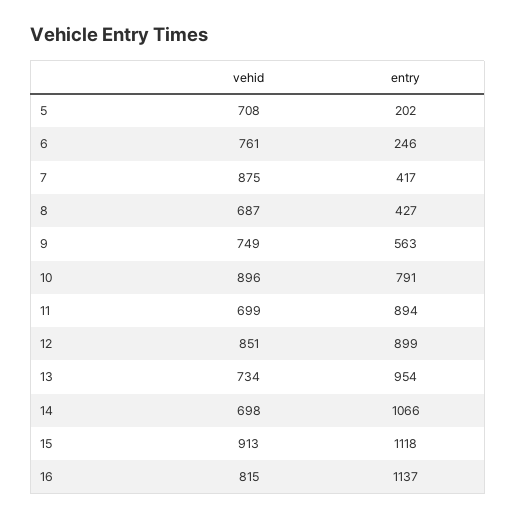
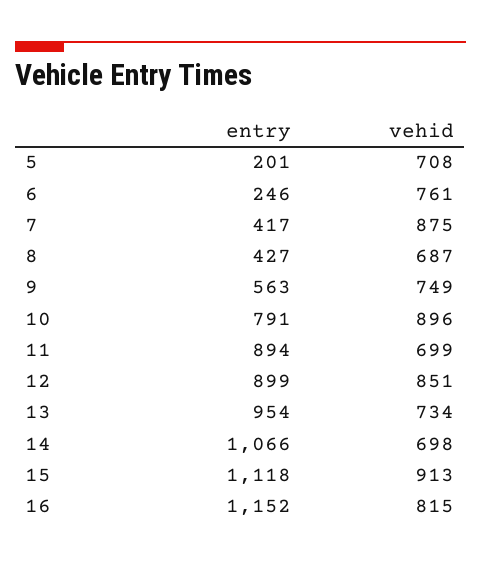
  {
    "vehid": {
      "5": 708,
      "6": 761,
      "7": 875,
      "8": 687,
      "9": 749,
      "10": 896,
      "11": 699,
      "12": 851,
      "13": 734,
      "14": 698,
      "15": 913,
      "16": 815
    },
    "entry": {
-     "5": 202,
+     "5": 201,
      "6": 246,
      "7": 417,
      "8": 427,
      "9": 563,
      "10": 791,
      "11": 894,
      "12": 899,
      "13": 954,
      "14": 1066,
      "15": 1118,
-     "16": 1137
+     "16": 1152
    }
  }

